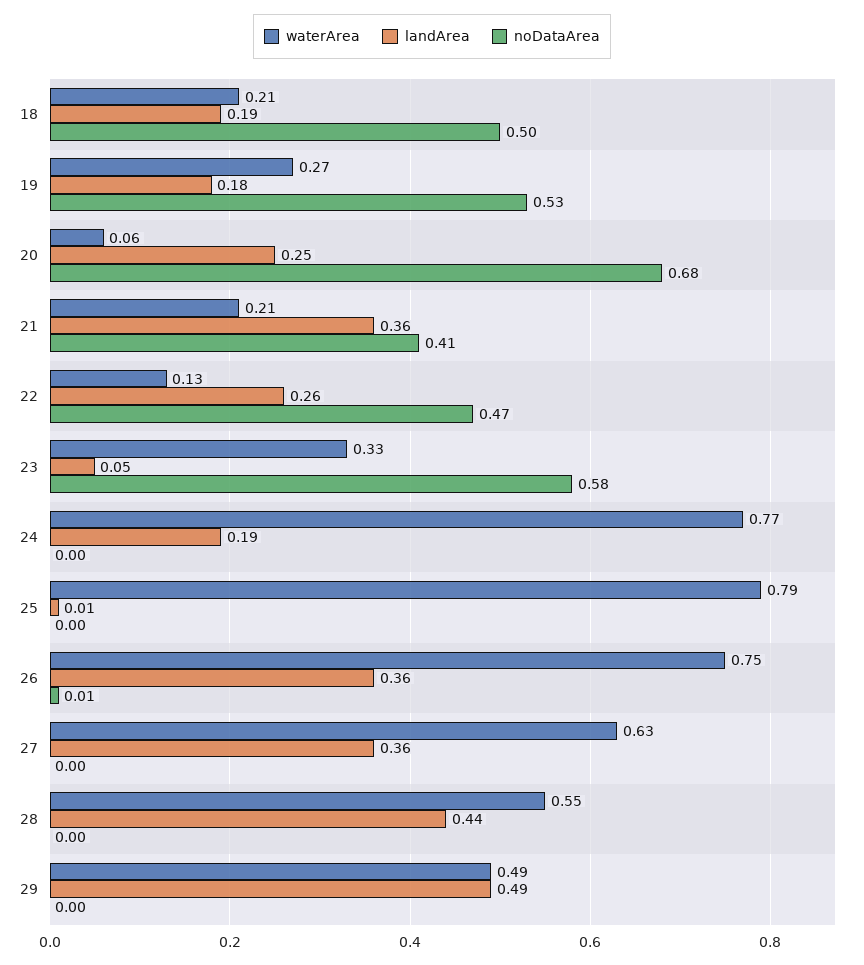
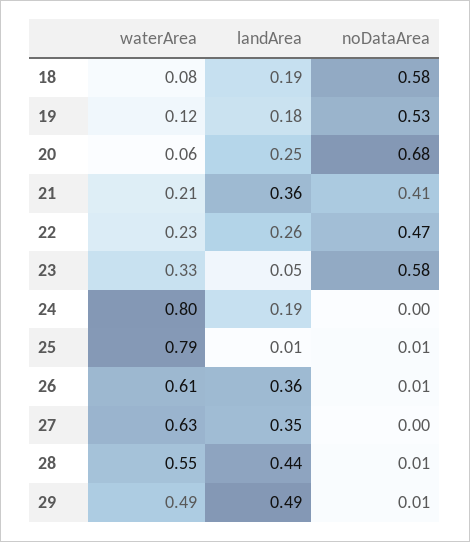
  {
    "waterArea": {
-     "18": 0.21,
+     "18": 0.08,
-     "19": 0.27,
+     "19": 0.12,
      "20": 0.06,
      "21": 0.21,
-     "22": 0.13,
+     "22": 0.23,
      "23": 0.33,
-     "24": 0.77,
+     "24": 0.8,
      "25": 0.79,
-     "26": 0.75,
+     "26": 0.61,
      "27": 0.63,
      "28": 0.55,
      "29": 0.49
    },
    "landArea": {
      "18": 0.19,
      "19": 0.18,
      "20": 0.25,
      "21": 0.36,
      "22": 0.26,
      "23": 0.05,
      "24": 0.19,
      "25": 0.01,
      "26": 0.36,
-     "27": 0.36,
+     "27": 0.35,
      "28": 0.44,
      "29": 0.49
    },
    "noDataArea": {
-     "18": 0.5,
+     "18": 0.58,
      "19": 0.53,
      "20": 0.68,
      "21": 0.41,
      "22": 0.47,
      "23": 0.58,
      "24": 0,
-     "25": 0,
+     "25": 0.01,
      "26": 0.01,
      "27": 0,
-     "28": 0,
+     "28": 0.01,
-     "29": 0
+     "29": 0.01
    }
  }

